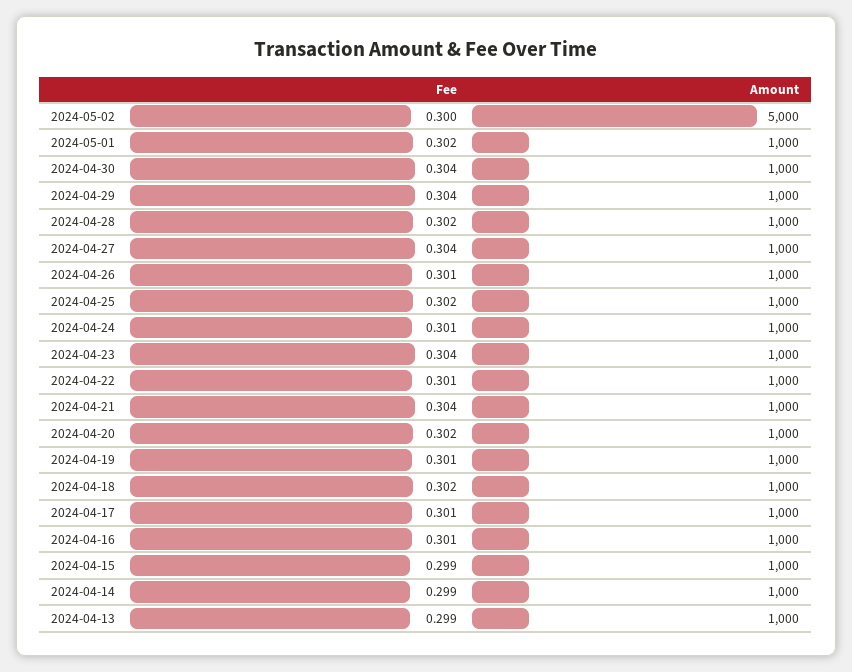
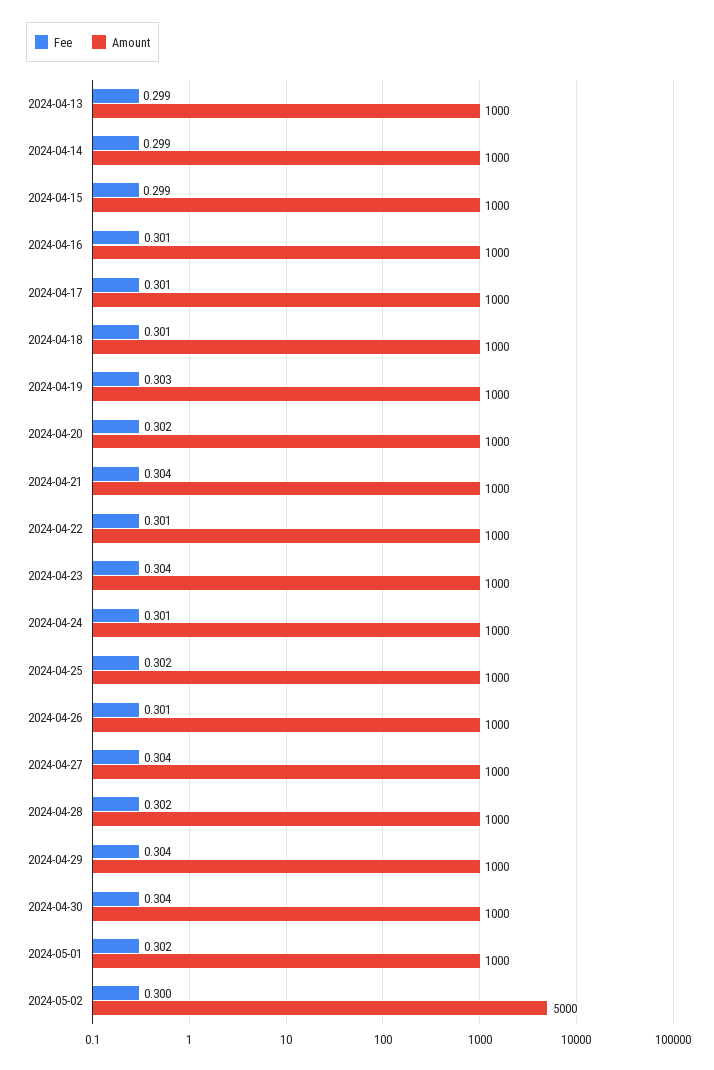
  {
    "Fee": {
      "2024-05-02": 0.3,
      "2024-05-01": 0.302,
      "2024-04-30": 0.304,
      "2024-04-29": 0.304,
      "2024-04-28": 0.302,
      "2024-04-27": 0.304,
      "2024-04-26": 0.301,
      "2024-04-25": 0.302,
      "2024-04-24": 0.301,
      "2024-04-23": 0.304,
      "2024-04-22": 0.301,
      "2024-04-21": 0.304,
      "2024-04-20": 0.302,
-     "2024-04-19": 0.301,
+     "2024-04-19": 0.303,
-     "2024-04-18": 0.302,
+     "2024-04-18": 0.301,
      "2024-04-17": 0.301,
      "2024-04-16": 0.301,
      "2024-04-15": 0.299,
      "2024-04-14": 0.299,
      "2024-04-13": 0.299
    },
    "Amount": {
      "2024-05-02": 5000,
      "2024-05-01": 1000,
      "2024-04-30": 1000,
      "2024-04-29": 1000,
      "2024-04-28": 1000,
      "2024-04-27": 1000,
      "2024-04-26": 1000,
      "2024-04-25": 1000,
      "2024-04-24": 1000,
      "2024-04-23": 1000,
      "2024-04-22": 1000,
      "2024-04-21": 1000,
      "2024-04-20": 1000,
      "2024-04-19": 1000,
      "2024-04-18": 1000,
      "2024-04-17": 1000,
      "2024-04-16": 1000,
      "2024-04-15": 1000,
      "2024-04-14": 1000,
      "2024-04-13": 1000
    }
  }

